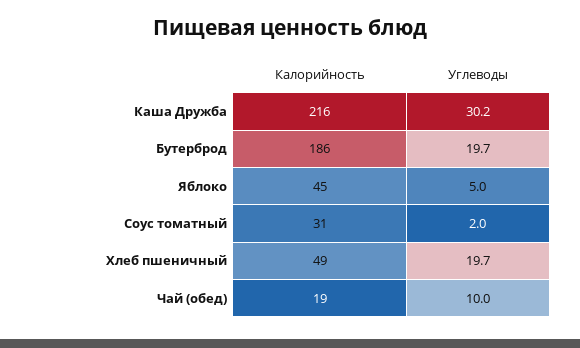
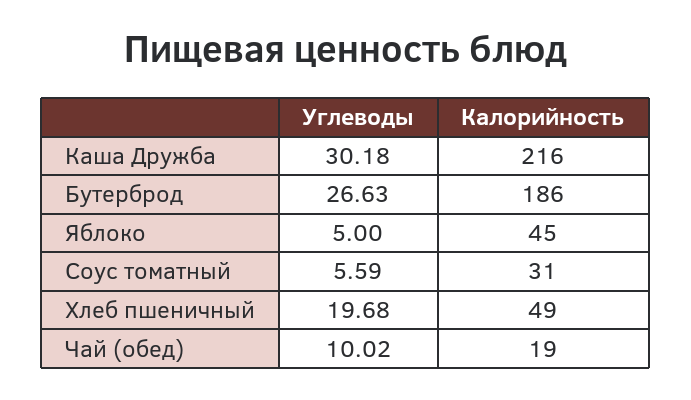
  {
    "Калорийность": {
      "Каша Дружба": 216,
      "Бутерброд": 186,
      "Яблоко": 45,
      "Соус томатный": 31,
      "Хлеб пшеничный": 49,
      "Чай (обед)": 19
    },
    "Углеводы": {
      "Каша Дружба": 30.18,
-     "Бутерброд": 19.7,
+     "Бутерброд": 26.63,
      "Яблоко": 5,
-     "Соус томатный": 2,
+     "Соус томатный": 5.59,
      "Хлеб пшеничный": 19.68,
      "Чай (обед)": 10.02
    }
  }

